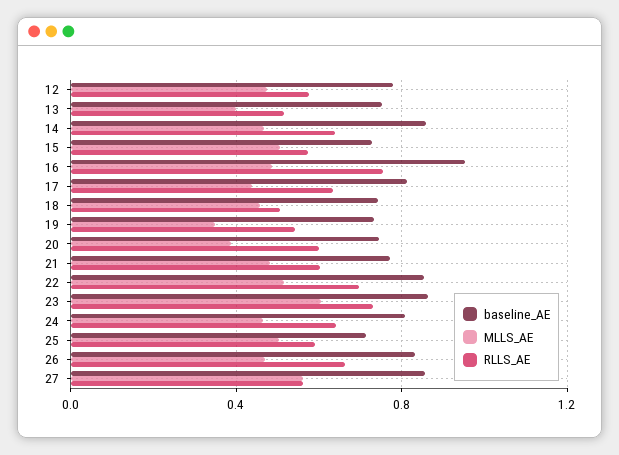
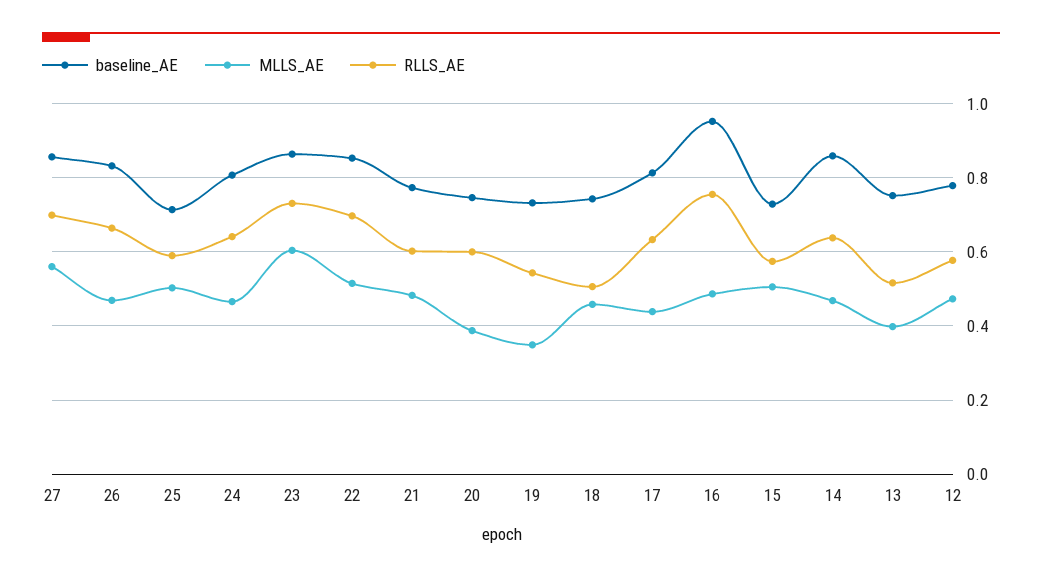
  {
    "baseline_AE": {
      "12": 0.78,
      "13": 0.76,
      "14": 0.86,
      "15": 0.72,
      "16": 0.96,
      "17": 0.82,
      "18": 0.74,
      "19": 0.74,
      "20": 0.74,
      "21": 0.78,
      "22": 0.86,
      "23": 0.86,
      "24": 0.8,
      "25": 0.72,
      "26": 0.84,
      "27": 0.86
    },
    "MLLS_AE": {
      "12": 0.48,
      "13": 0.4,
      "14": 0.46,
      "15": 0.5,
      "16": 0.48,
      "17": 0.44,
      "18": 0.46,
      "19": 0.34,
      "20": 0.38,
      "21": 0.48,
      "22": 0.52,
      "23": 0.6,
      "24": 0.46,
      "25": 0.5,
      "26": 0.46,
      "27": 0.56
    },
    "RLLS_AE": {
      "12": 0.58,
      "13": 0.52,
      "14": 0.64,
      "15": 0.58,
      "16": 0.76,
      "17": 0.64,
      "18": 0.5,
      "19": 0.54,
      "20": 0.6,
      "21": 0.6,
      "22": 0.7,
      "23": 0.74,
      "24": 0.64,
      "25": 0.6,
      "26": 0.66,
-     "27": 0.55
+     "27": 0.7
    }
  }

